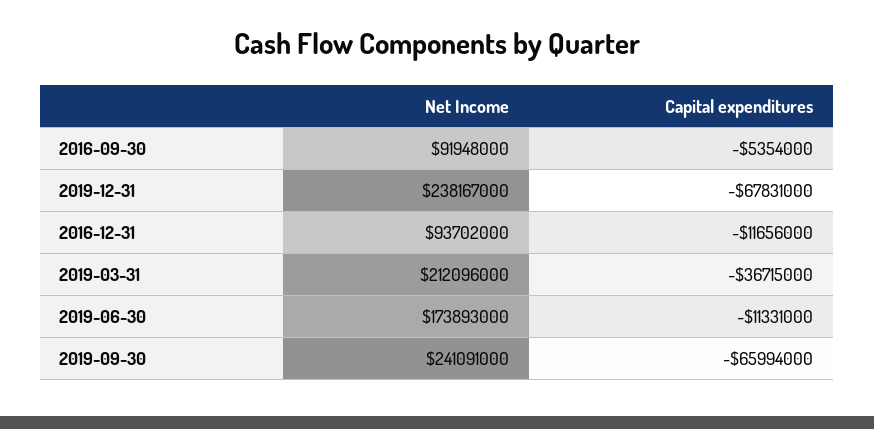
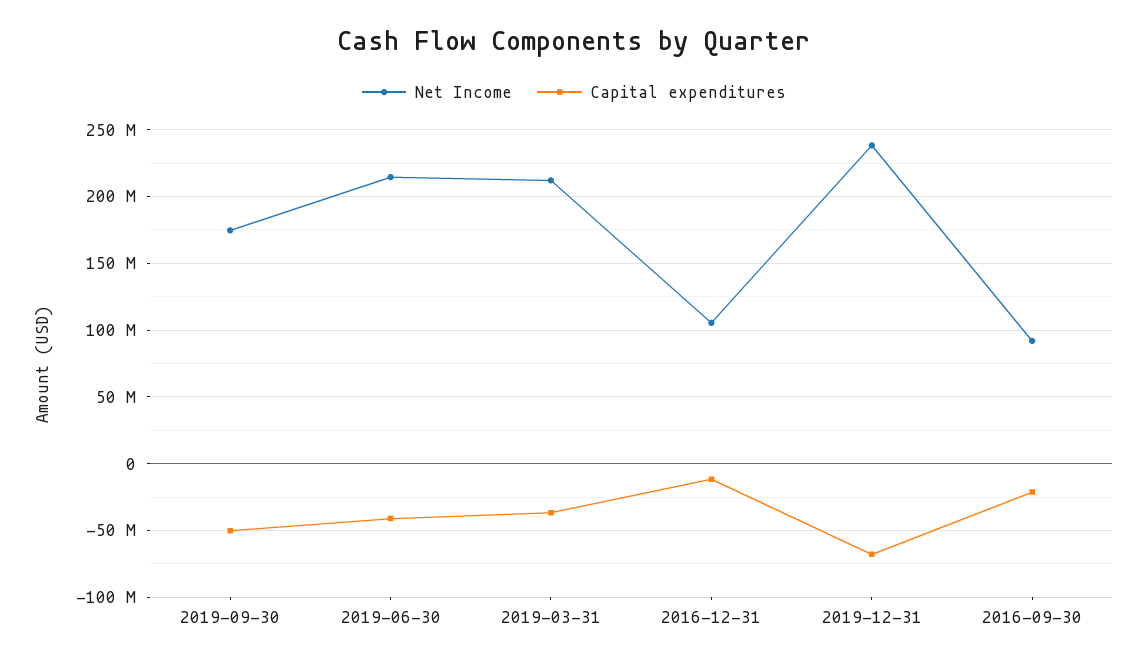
  {
    "Net Income": {
      "2016-09-30": 91948000,
      "2019-12-31": 238167000,
-     "2016-12-31": 93702000,
+     "2016-12-31": 105000000,
      "2019-03-31": 212096000,
-     "2019-06-30": 173893000,
+     "2019-06-30": 215000000,
-     "2019-09-30": 241091000
+     "2019-09-30": 175000000
    },
    "Capital expenditures": {
-     "2016-09-30": -5354000,
+     "2016-09-30": -20000000,
      "2019-12-31": -67831000,
      "2016-12-31": -11656000,
      "2019-03-31": -36715000,
-     "2019-06-30": -11331000,
+     "2019-06-30": -40000000,
-     "2019-09-30": -65994000
+     "2019-09-30": -50000000
    }
  }

